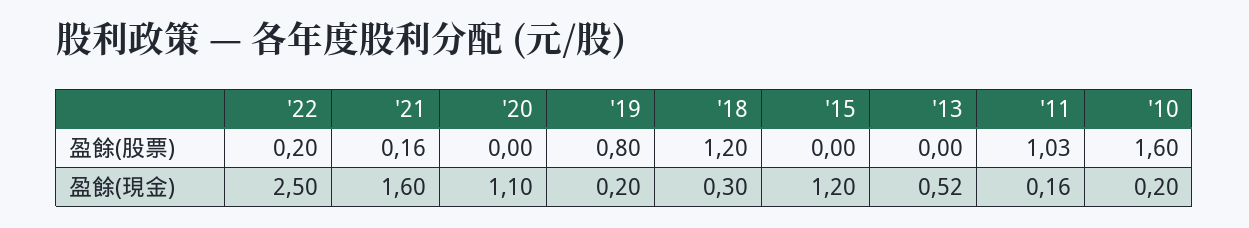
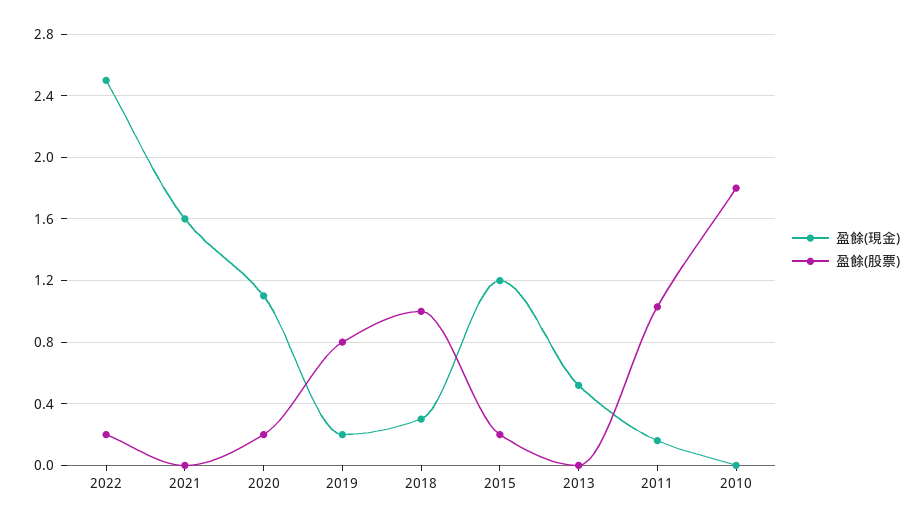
  {
    "盈餘(股票)": {
      "'22": 0.2,
-     "'21": 0.16,
+     "'21": 0,
-     "'20": 0,
+     "'20": 0.2,
      "'19": 0.8,
-     "'18": 1.2,
+     "'18": 1,
-     "'15": 0,
+     "'15": 0.2,
      "'13": 0,
      "'11": 1.03,
-     "'10": 1.6
+     "'10": 1.8
    },
    "盈餘(現金)": {
      "'22": 2.5,
      "'21": 1.6,
      "'20": 1.1,
      "'19": 0.2,
      "'18": 0.3,
      "'15": 1.2,
      "'13": 0.52,
      "'11": 0.16,
-     "'10": 0.2
+     "'10": 0
    }
  }

